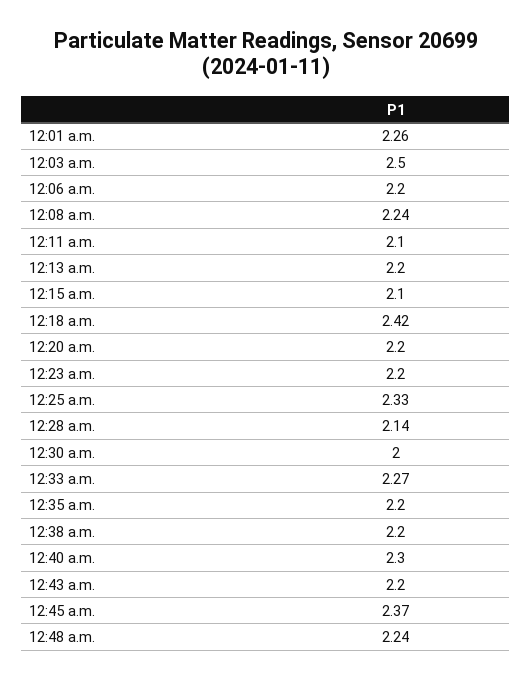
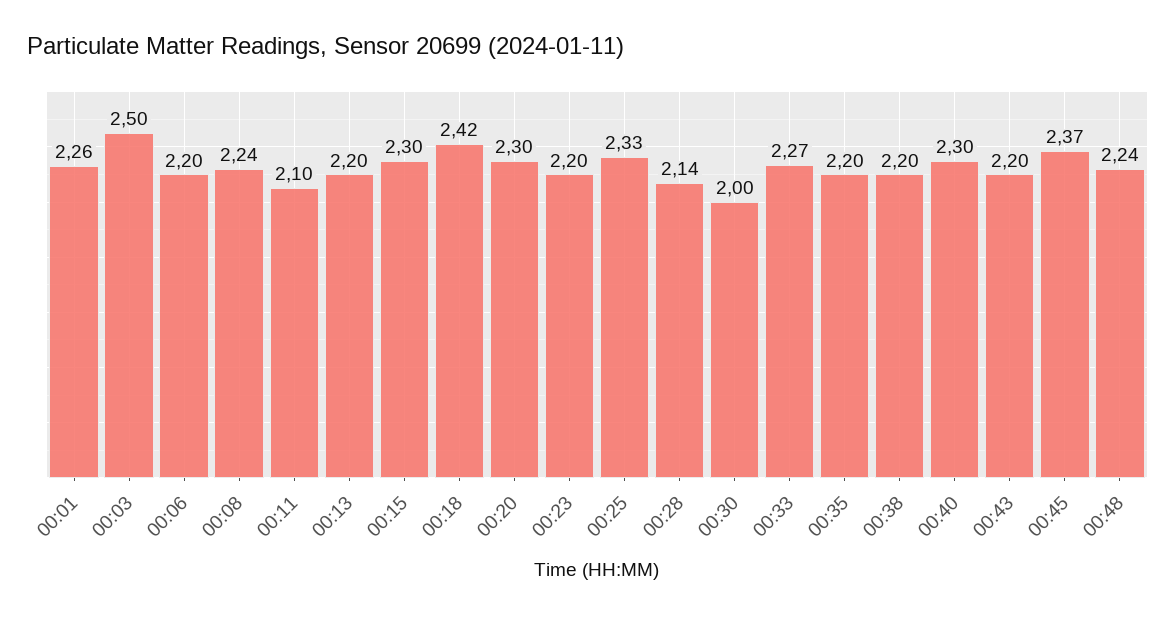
  {
    "12:01 a.m.": 2.26,
    "12:03 a.m.": 2.5,
    "12:06 a.m.": 2.2,
    "12:08 a.m.": 2.24,
    "12:11 a.m.": 2.1,
    "12:13 a.m.": 2.2,
-   "12:15 a.m.": 2.1,
+   "12:15 a.m.": 2.3,
    "12:18 a.m.": 2.42,
-   "12:20 a.m.": 2.2,
+   "12:20 a.m.": 2.3,
    "12:23 a.m.": 2.2,
    "12:25 a.m.": 2.33,
    "12:28 a.m.": 2.14,
    "12:30 a.m.": 2,
    "12:33 a.m.": 2.27,
    "12:35 a.m.": 2.2,
    "12:38 a.m.": 2.2,
    "12:40 a.m.": 2.3,
    "12:43 a.m.": 2.2,
    "12:45 a.m.": 2.37,
    "12:48 a.m.": 2.24
  }

